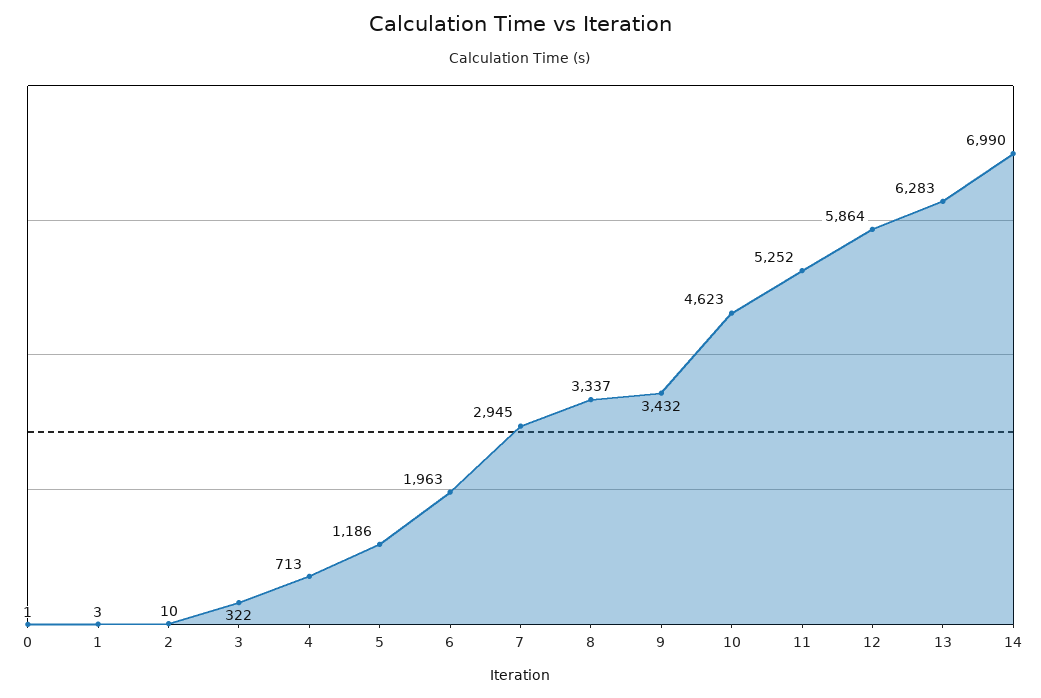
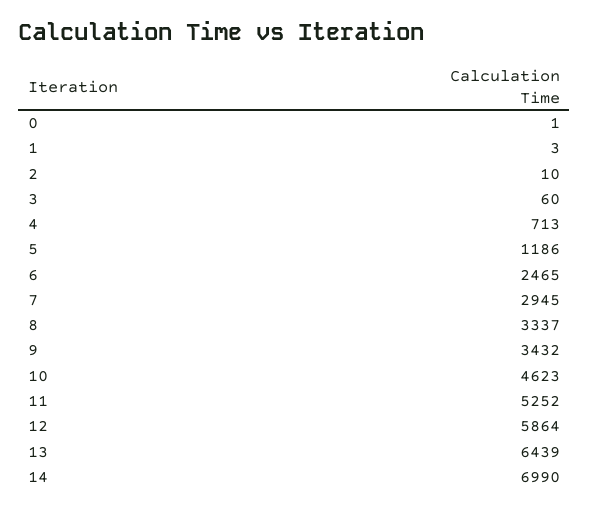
  {
    "0": 1,
    "1": 3,
    "2": 10,
-   "3": 322,
+   "3": 60,
    "4": 713,
    "5": 1186,
-   "6": 1963,
+   "6": 2465,
    "7": 2945,
    "8": 3337,
    "9": 3432,
    "10": 4623,
    "11": 5252,
    "12": 5864,
-   "13": 6283,
+   "13": 6439,
    "14": 6990
  }

